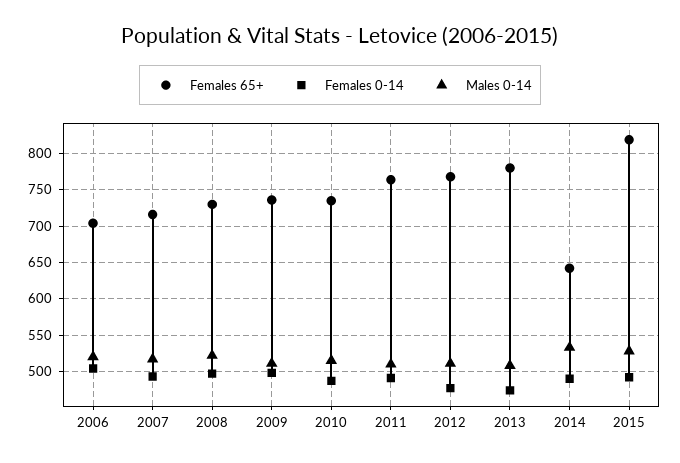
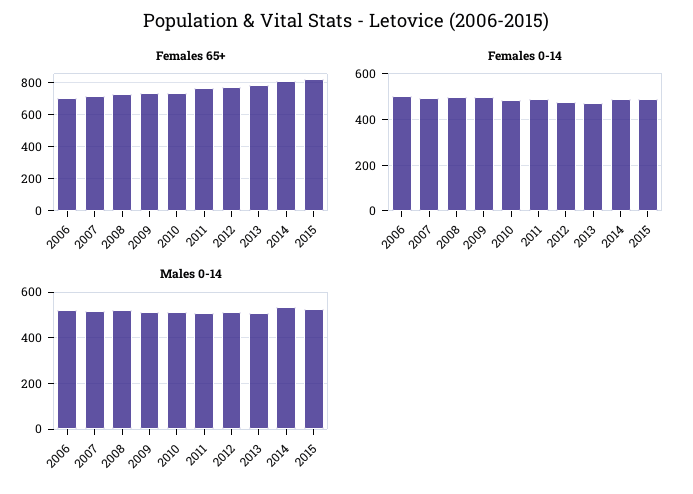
  {
    "Females 65+": {
      "2006": 700,
      "2007": 720,
      "2008": 730,
      "2009": 740,
      "2010": 740,
      "2011": 760,
      "2012": 770,
      "2013": 780,
-     "2014": 640,
+     "2014": 800,
      "2015": 820
    },
    "Females 0-14": {
      "2006": 500,
      "2007": 490,
      "2008": 500,
      "2009": 500,
      "2010": 490,
      "2011": 490,
      "2012": 480,
      "2013": 470,
      "2014": 490,
      "2015": 490
    },
    "Males 0-14": {
      "2006": 520,
      "2007": 520,
      "2008": 520,
      "2009": 510,
      "2010": 520,
      "2011": 510,
      "2012": 510,
      "2013": 510,
      "2014": 530,
      "2015": 530
    }
  }

